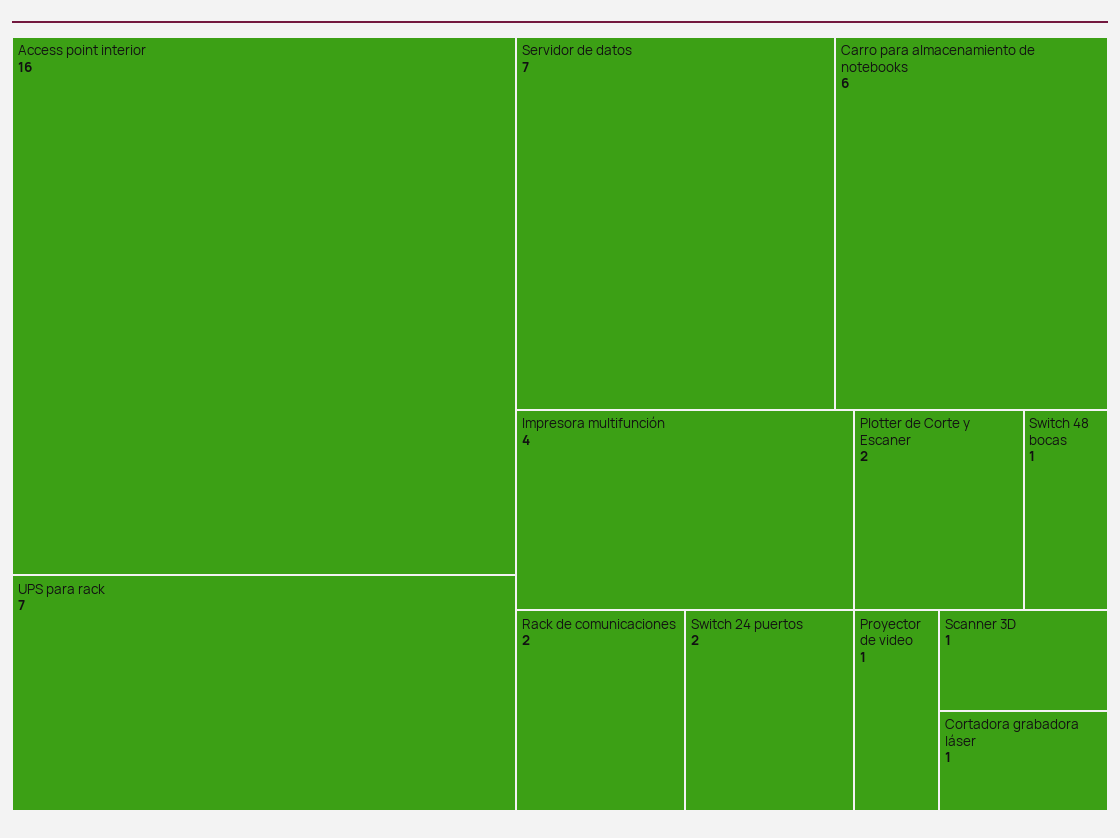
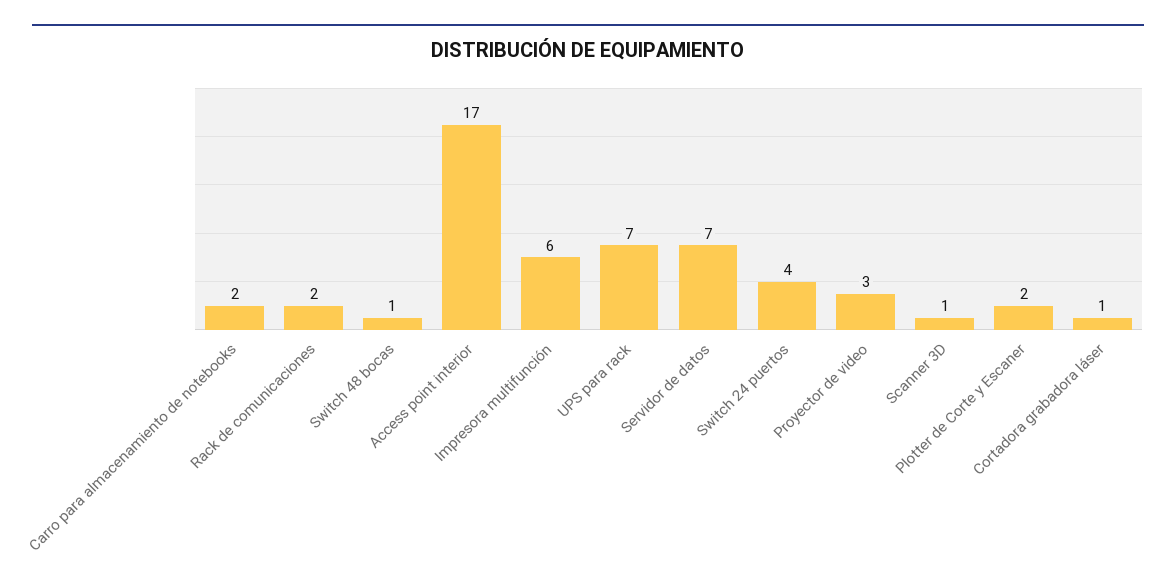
  {
-   "Access point interior": 16,
+   "Access point interior": 17,
    "UPS para rack": 7,
    "Servidor de datos": 7,
-   "Carro para almacenamiento de notebooks": 6,
+   "Carro para almacenamiento de notebooks": 2,
-   "Impresora multifunción": 4,
+   "Impresora multifunción": 6,
    "Rack de comunicaciones": 2,
-   "Switch 24 puertos": 2,
+   "Switch 24 puertos": 4,
    "Plotter de Corte y Escaner": 2,
    "Switch 48 bocas": 1,
-   "Proyector de video": 1,
+   "Proyector de video": 3,
    "Scanner 3D": 1,
    "Cortadora grabadora láser": 1
  }

